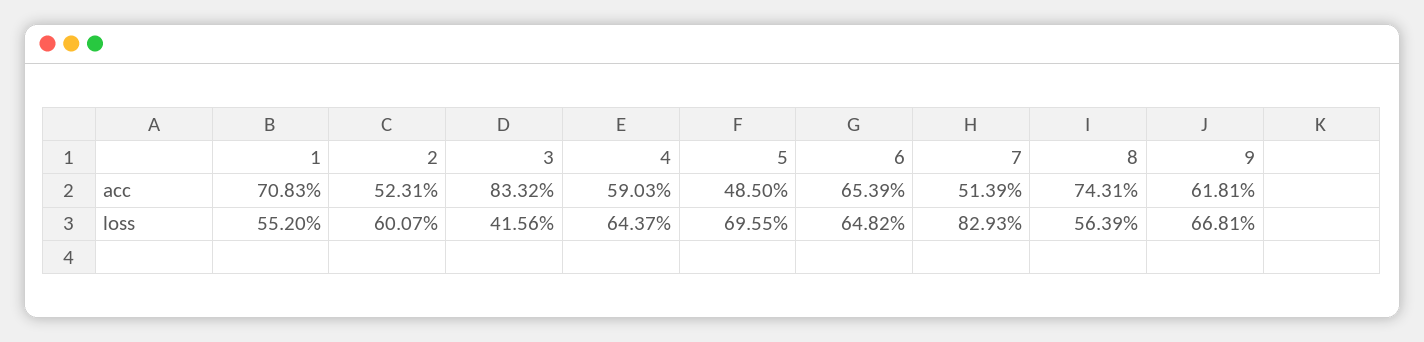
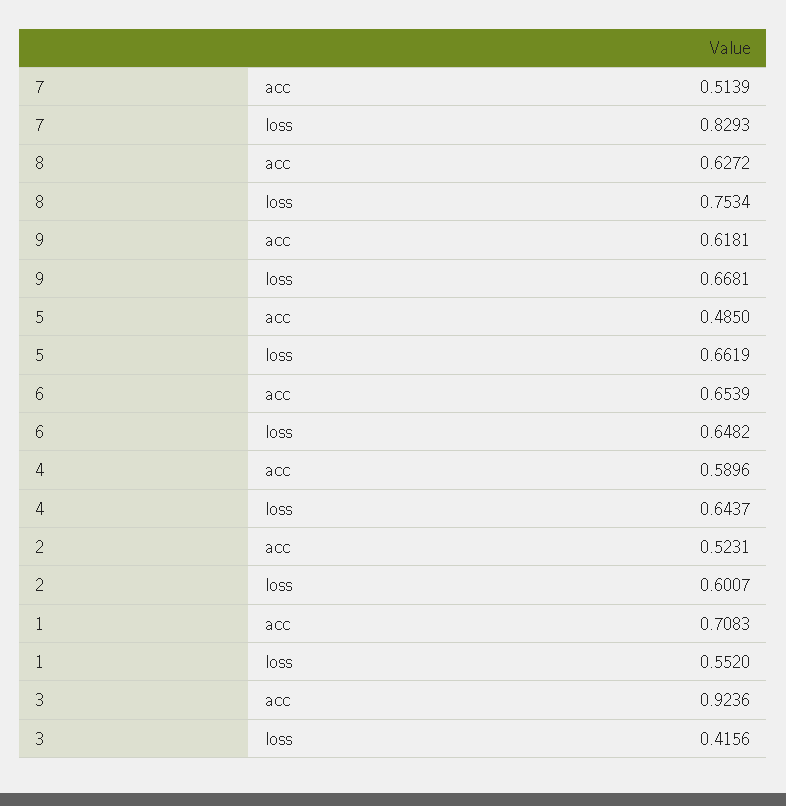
  {
    "1": {
      "acc": 0.7083,
      "loss": 0.552
    },
    "2": {
      "acc": 0.5231,
      "loss": 0.6007
    },
    "3": {
-     "acc": 0.8332,
+     "acc": 0.9236,
      "loss": 0.4156
    },
    "4": {
-     "acc": 0.5903,
+     "acc": 0.5896,
      "loss": 0.6437
    },
    "5": {
      "acc": 0.485,
-     "loss": 0.6955
+     "loss": 0.6619
    },
    "6": {
      "acc": 0.6539,
      "loss": 0.6482
    },
    "7": {
      "acc": 0.5139,
      "loss": 0.8293
    },
    "8": {
-     "acc": 0.7431,
+     "acc": 0.6272,
-     "loss": 0.5639
+     "loss": 0.7534
    },
    "9": {
      "acc": 0.6181,
      "loss": 0.6681
    }
  }

